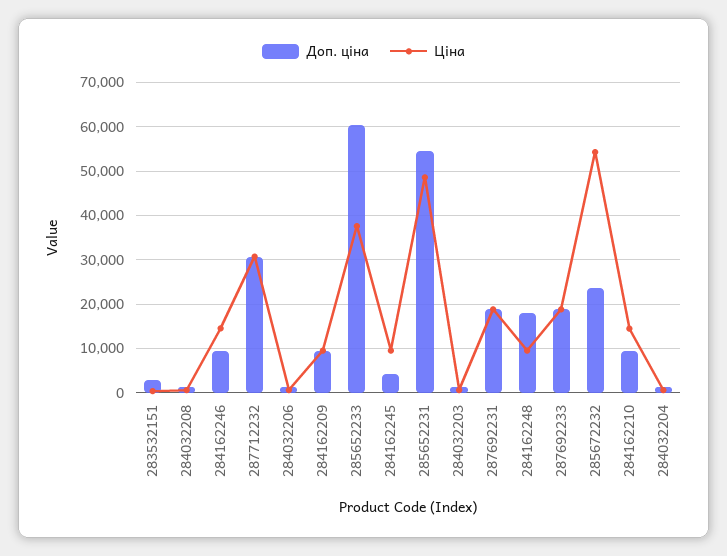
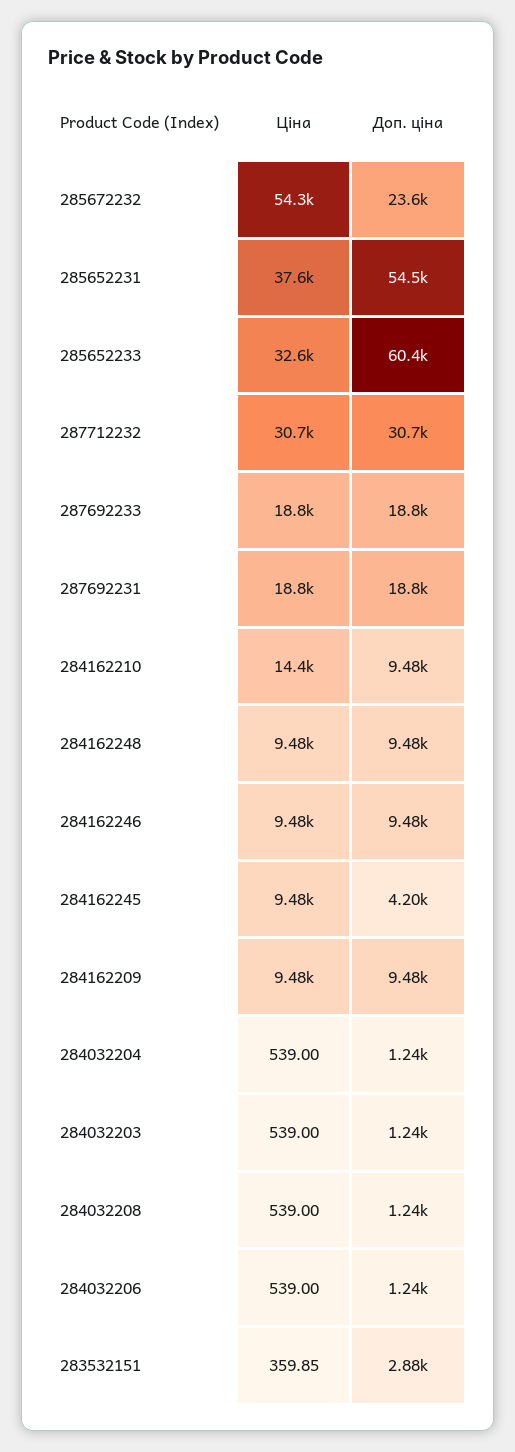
  {
    "Доп. ціна": {
      "283532151": 2880,
      "284032208": 1240,
      "284162246": 9480,
      "287712232": 30700,
      "284032206": 1240,
      "284162209": 9480,
      "285652233": 60400,
      "284162245": 4200,
      "285652231": 54500,
      "284032203": 1240,
      "287692231": 18800,
-     "284162248": 18000,
+     "284162248": 9480,
      "287692233": 18800,
      "285672232": 23600,
      "284162210": 9480,
      "284032204": 1240
    },
    "Ціна": {
      "283532151": 359.85,
      "284032208": 539,
-     "284162246": 14000,
+     "284162246": 9480,
      "287712232": 30700,
      "284032206": 539,
      "284162209": 9480,
-     "285652233": 38000,
+     "285652233": 32600,
      "284162245": 9480,
-     "285652231": 48000,
+     "285652231": 37600,
      "284032203": 539,
      "287692231": 18800,
      "284162248": 9480,
      "287692233": 18800,
      "285672232": 54300,
      "284162210": 14400,
      "284032204": 539
    }
  }

